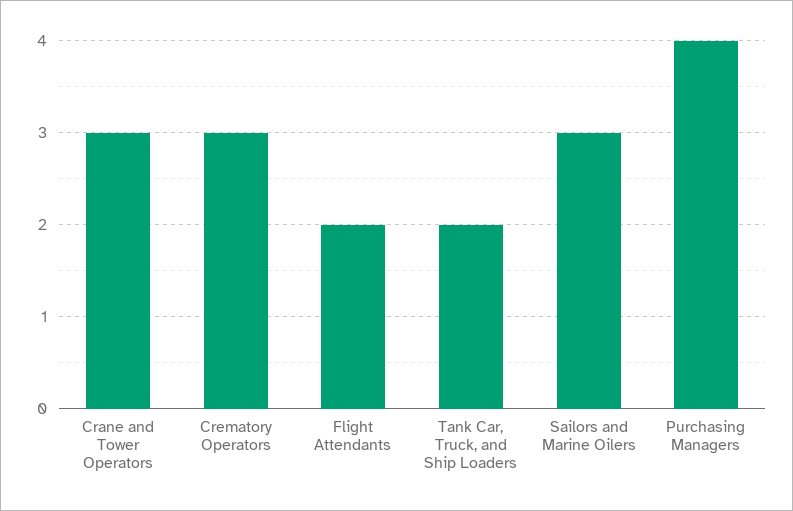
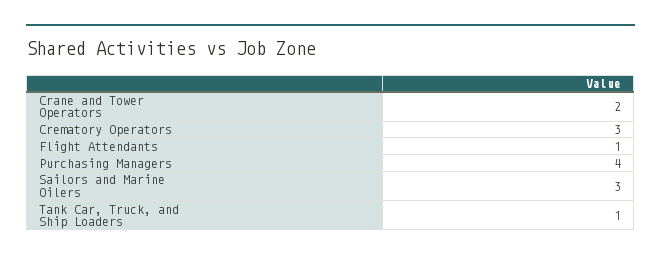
  {
-   "Crane and Tower Operators": 3,
+   "Crane and Tower Operators": 2,
    "Crematory Operators": 3,
-   "Flight Attendants": 2,
+   "Flight Attendants": 1,
-   "Tank Car, Truck, and Ship Loaders": 2,
+   "Tank Car, Truck, and Ship Loaders": 1,
    "Sailors and Marine Oilers": 3,
    "Purchasing Managers": 4
  }

